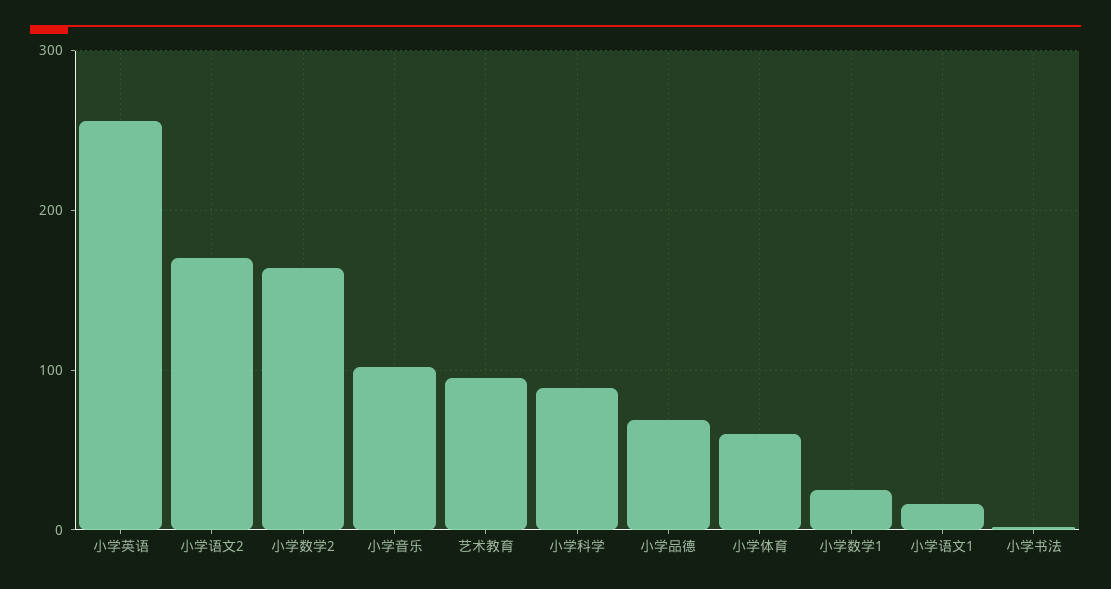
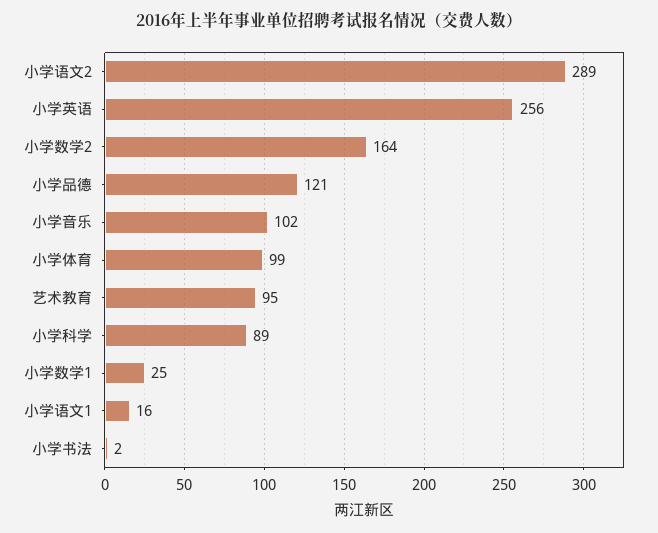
  {
    "小学英语": 256,
-   "小学语文2": 170,
+   "小学语文2": 289,
    "小学数学2": 164,
    "小学音乐": 102,
    "艺术教育": 95,
    "小学科学": 89,
-   "小学品德": 70,
+   "小学品德": 121,
-   "小学体育": 60,
+   "小学体育": 99,
    "小学数学1": 25,
    "小学语文1": 16,
    "小学书法": 2
  }

